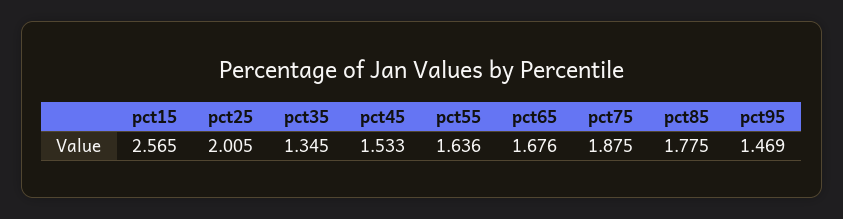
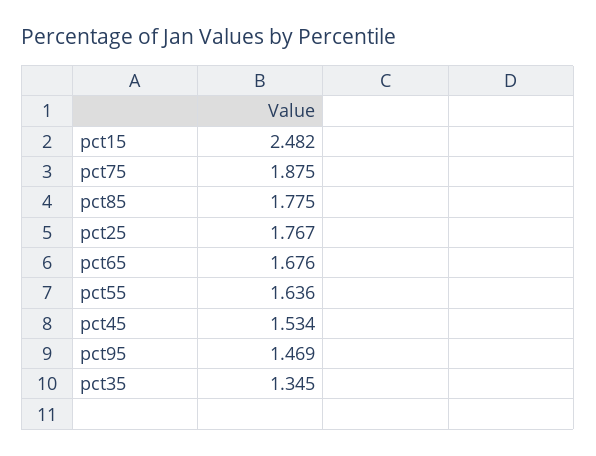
  {
-   "pct15": 2.565,
+   "pct15": 2.482,
-   "pct25": 2.005,
+   "pct25": 1.767,
    "pct35": 1.345,
-   "pct45": 1.533,
+   "pct45": 1.534,
    "pct55": 1.636,
    "pct65": 1.676,
    "pct75": 1.875,
    "pct85": 1.775,
    "pct95": 1.469
  }

